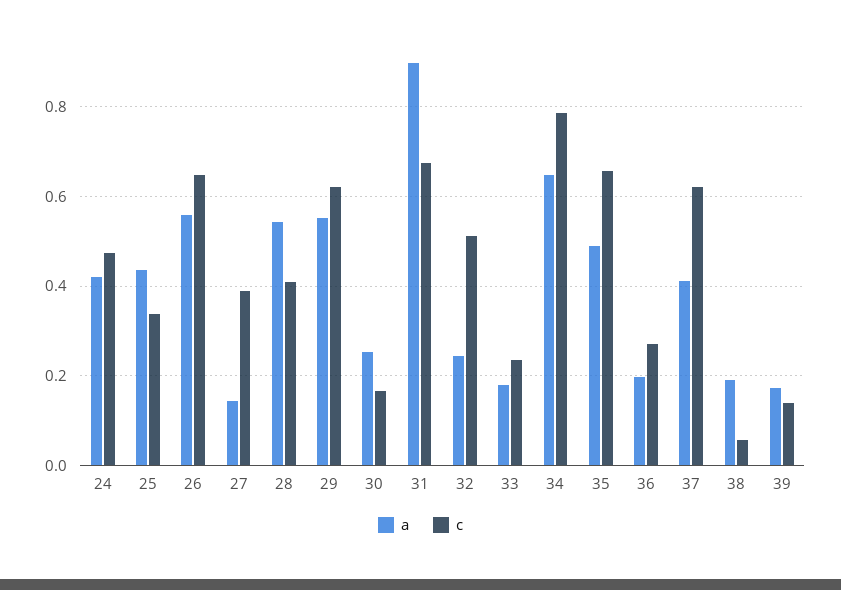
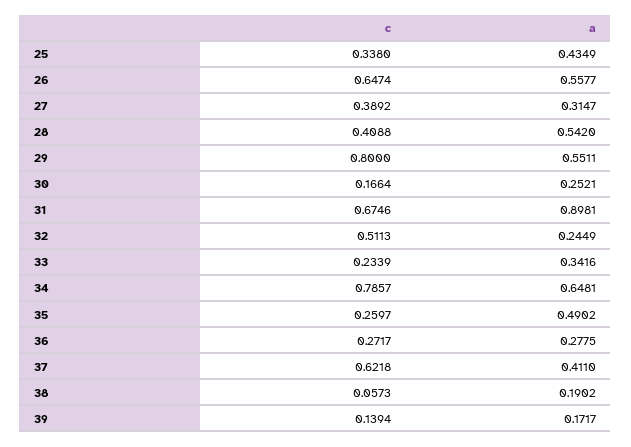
  {
    "a": {
-     "24": 0.42,
      "25": 0.4349,
      "26": 0.5577,
-     "27": 0.14,
+     "27": 0.3147,
      "28": 0.542,
      "29": 0.5511,
      "30": 0.2521,
      "31": 0.8981,
      "32": 0.2449,
-     "33": 0.18,
+     "33": 0.3416,
      "34": 0.6481,
      "35": 0.4902,
-     "36": 0.2,
+     "36": 0.2775,
      "37": 0.411,
      "38": 0.1902,
      "39": 0.1717
    },
    "c": {
-     "24": 0.48,
      "25": 0.338,
      "26": 0.6474,
      "27": 0.3892,
      "28": 0.4088,
-     "29": 0.62,
+     "29": 0.8,
      "30": 0.1664,
      "31": 0.6746,
      "32": 0.5113,
      "33": 0.2339,
      "34": 0.7857,
-     "35": 0.66,
+     "35": 0.2597,
      "36": 0.2717,
      "37": 0.6218,
      "38": 0.0573,
      "39": 0.1394
    }
  }

